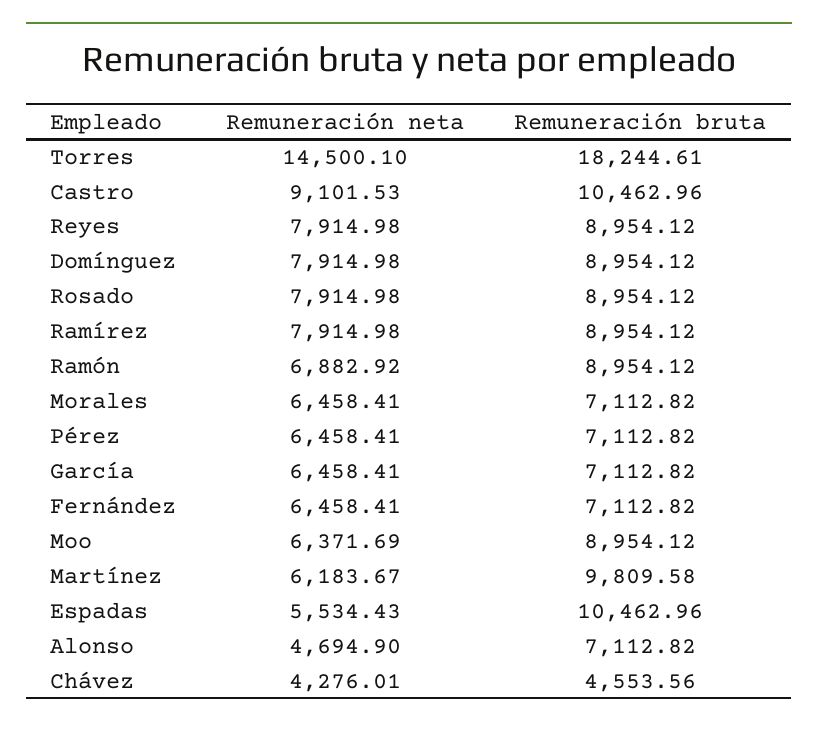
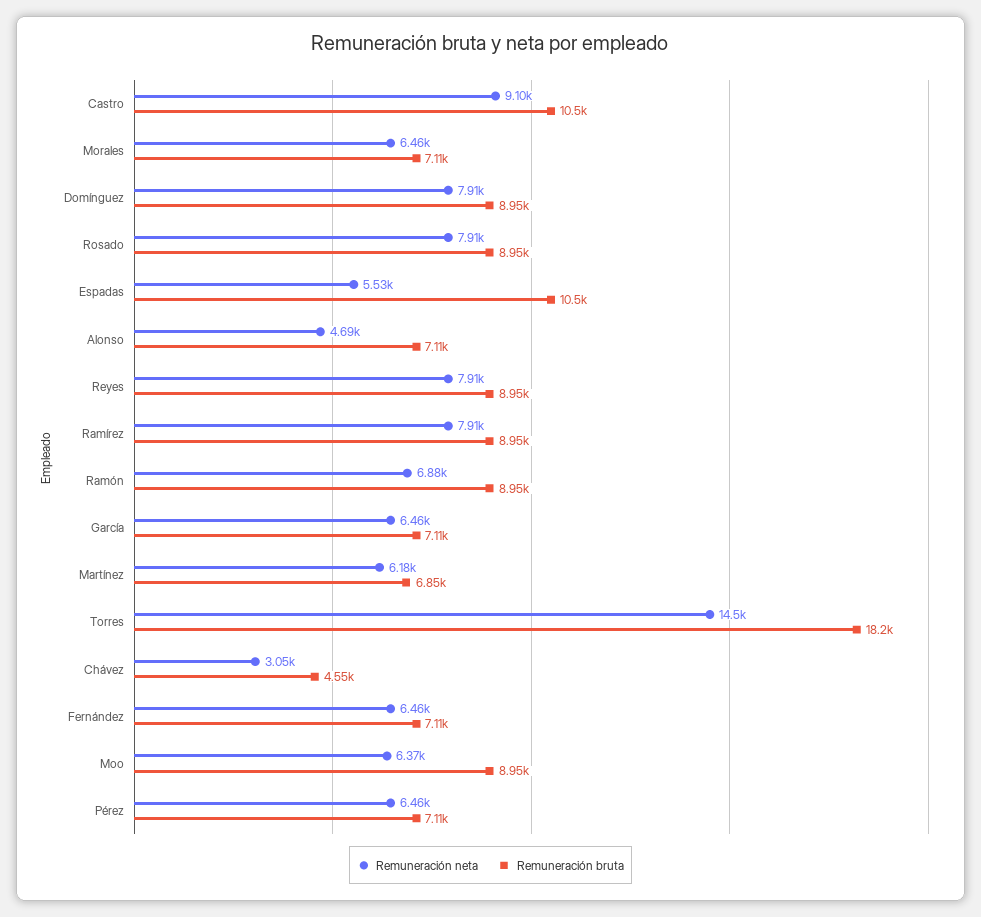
  {
    "Remuneración neta": {
      "Torres": 14500.1,
      "Castro": 9101.53,
      "Reyes": 7914.98,
      "Domínguez": 7914.98,
      "Rosado": 7914.98,
      "Ramírez": 7914.98,
      "Ramón": 6882.92,
      "Morales": 6458.41,
      "Pérez": 6458.41,
      "García": 6458.41,
      "Fernández": 6458.41,
      "Moo": 6371.69,
      "Martínez": 6183.67,
      "Espadas": 5534.43,
      "Alonso": 4694.9,
-     "Chávez": 4276.01
+     "Chávez": 3050
    },
    "Remuneración bruta": {
      "Torres": 18244.61,
      "Castro": 10462.96,
      "Reyes": 8954.12,
      "Domínguez": 8954.12,
      "Rosado": 8954.12,
      "Ramírez": 8954.12,
      "Ramón": 8954.12,
      "Morales": 7112.82,
      "Pérez": 7112.82,
      "García": 7112.82,
      "Fernández": 7112.82,
      "Moo": 8954.12,
-     "Martínez": 9809.58,
+     "Martínez": 6850,
      "Espadas": 10462.96,
      "Alonso": 7112.82,
      "Chávez": 4553.56
    }
  }

